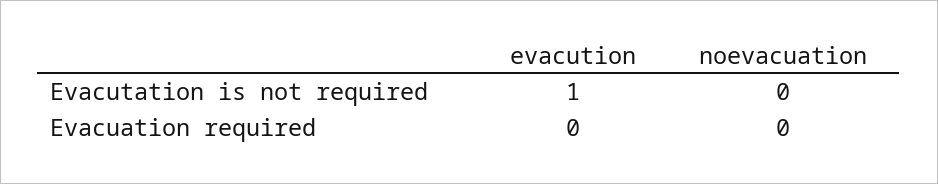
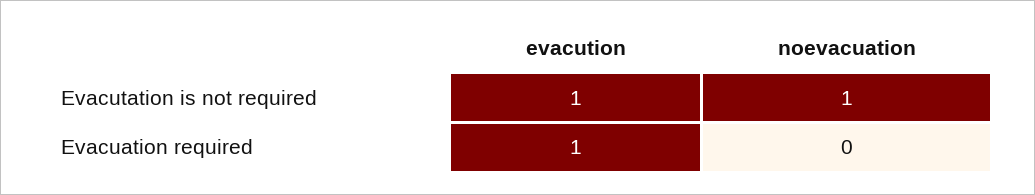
  {
    "evacution": {
      "Evacutation is not required": 1,
-     "Evacuation required": 0
+     "Evacuation required": 1
    },
    "noevacuation": {
-     "Evacutation is not required": 0,
+     "Evacutation is not required": 1,
      "Evacuation required": 0
    }
  }

